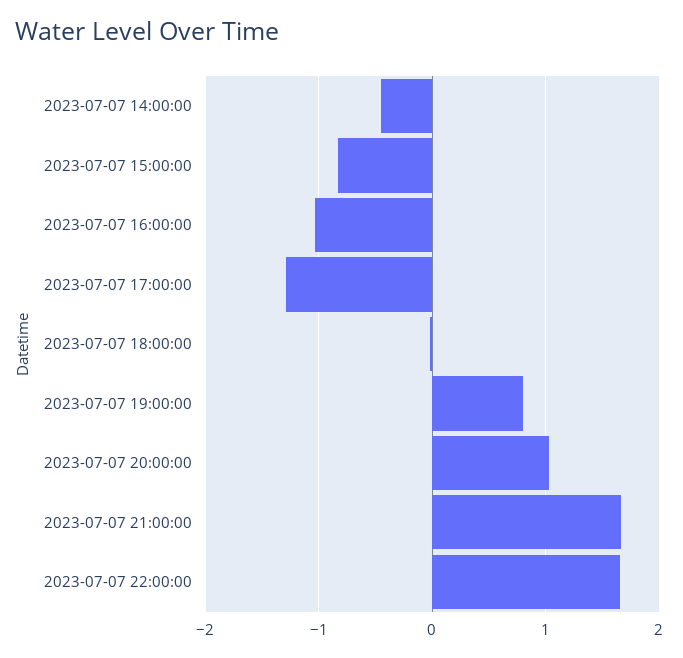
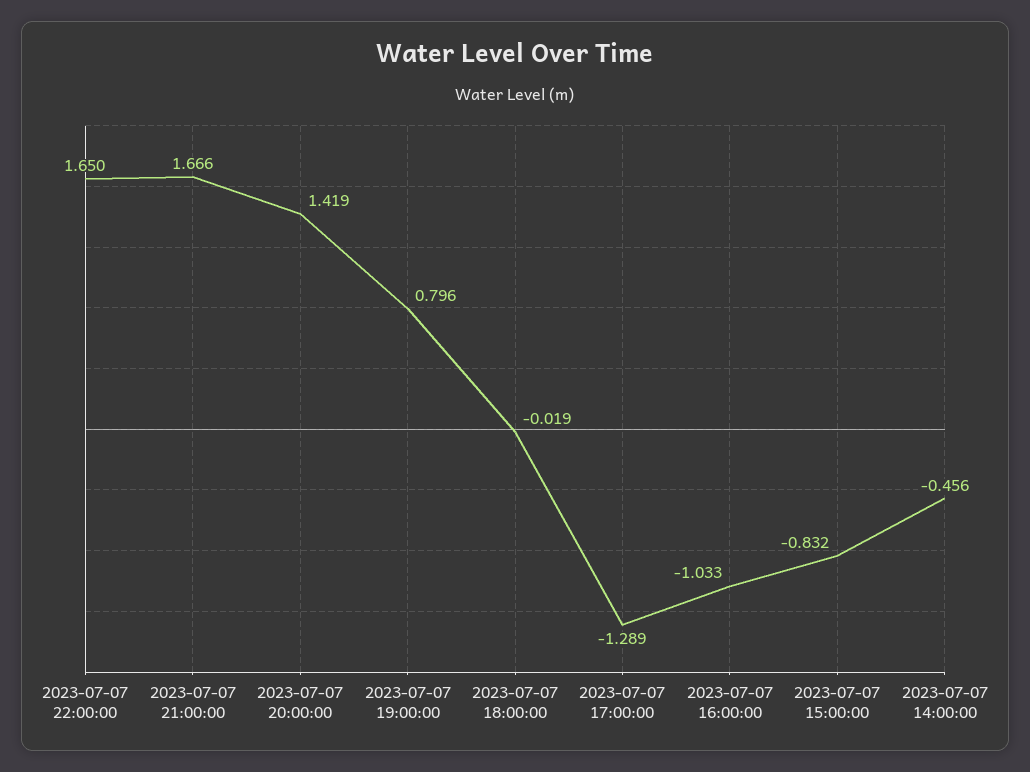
  {
    "2023-07-07 14:00:00": -0.456,
    "2023-07-07 15:00:00": -0.832,
    "2023-07-07 16:00:00": -1.033,
    "2023-07-07 17:00:00": -1.289,
    "2023-07-07 18:00:00": -0.019,
    "2023-07-07 19:00:00": 0.796,
-   "2023-07-07 20:00:00": 1,
+   "2023-07-07 20:00:00": 1.419,
    "2023-07-07 21:00:00": 1.666,
    "2023-07-07 22:00:00": 1.65
  }

